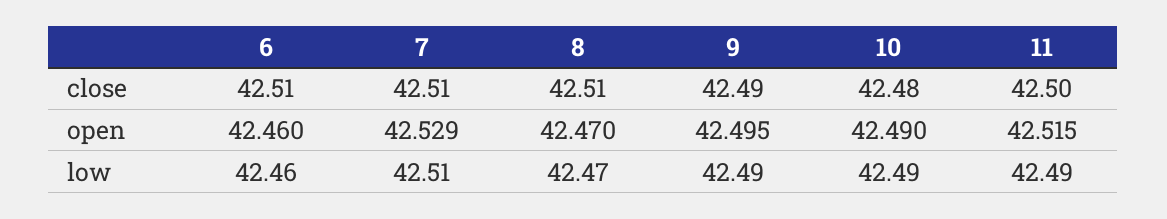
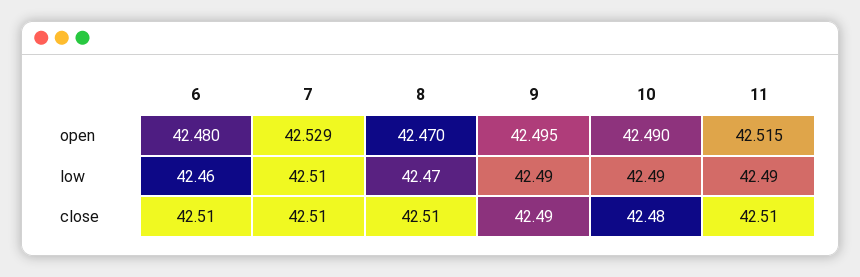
  {
    "6": {
      "close": 42.51,
-     "open": 42.46,
+     "open": 42.48,
      "low": 42.46
    },
    "7": {
      "close": 42.51,
      "open": 42.529,
      "low": 42.51
    },
    "8": {
      "close": 42.51,
      "open": 42.47,
      "low": 42.47
    },
    "9": {
      "close": 42.49,
      "open": 42.495,
      "low": 42.49
    },
    "10": {
      "close": 42.48,
      "open": 42.49,
      "low": 42.49
    },
    "11": {
-     "close": 42.5,
+     "close": 42.51,
      "open": 42.515,
      "low": 42.49
    }
  }

